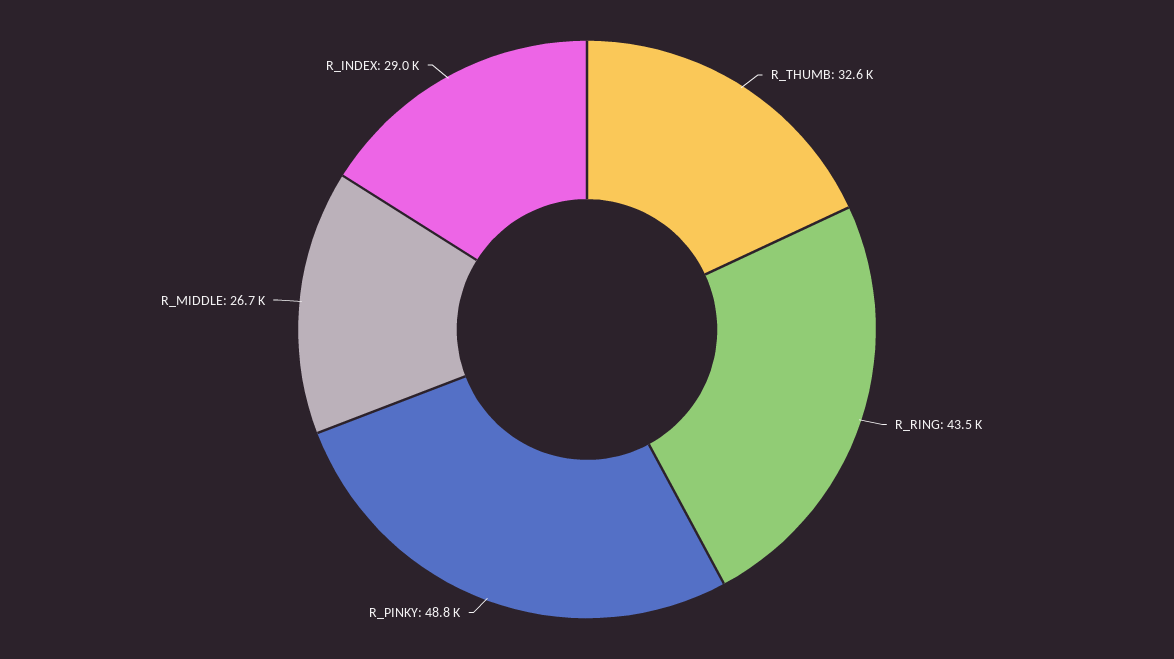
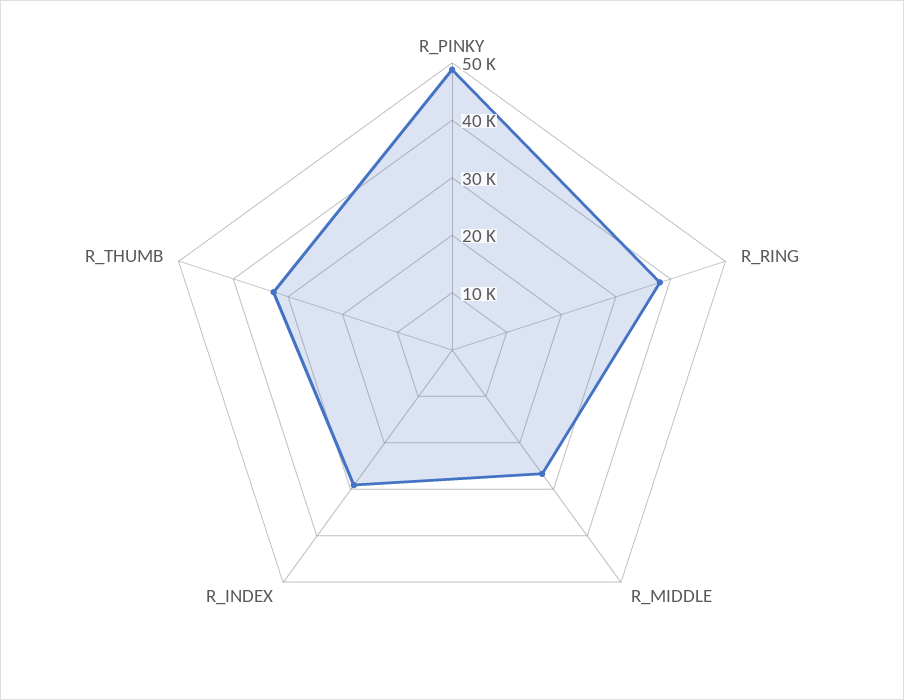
  {
    "R_THUMB": 32600,
-   "R_RING": 43500,
+   "R_RING": 38000,
    "R_PINKY": 48800,
    "R_MIDDLE": 26700,
    "R_INDEX": 29000
  }

